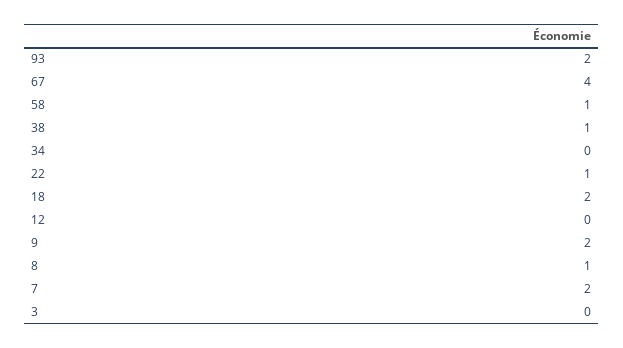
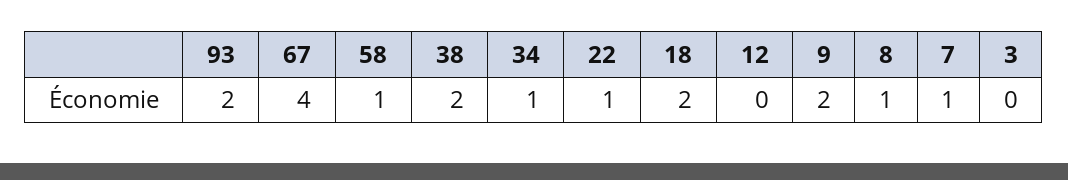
  {
    "93": 2,
    "67": 4,
    "58": 1,
-   "38": 1,
+   "38": 2,
-   "34": 0,
+   "34": 1,
    "22": 1,
    "18": 2,
    "12": 0,
    "9": 2,
    "8": 1,
-   "7": 2,
+   "7": 1,
    "3": 0
  }

